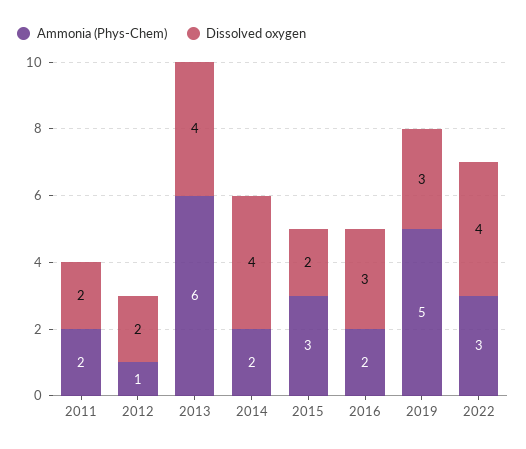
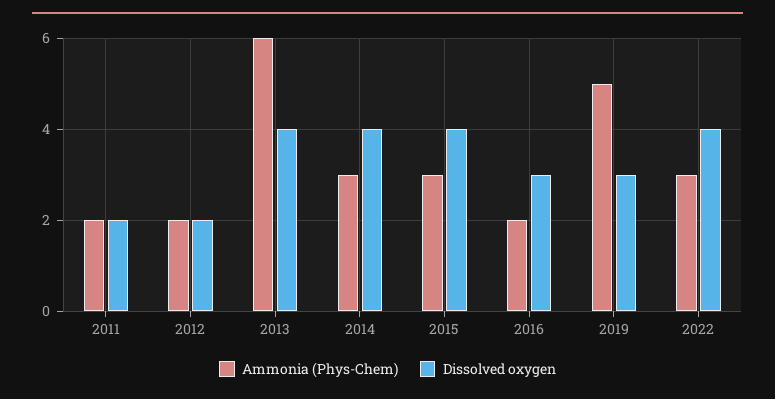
  {
    "Ammonia (Phys-Chem)": {
      "2011": 2,
-     "2012": 1,
+     "2012": 2,
      "2013": 6,
-     "2014": 2,
+     "2014": 3,
      "2015": 3,
      "2016": 2,
      "2019": 5,
      "2022": 3
    },
    "Dissolved oxygen": {
      "2011": 2,
      "2012": 2,
      "2013": 4,
      "2014": 4,
-     "2015": 2,
+     "2015": 4,
      "2016": 3,
      "2019": 3,
      "2022": 4
    }
  }

